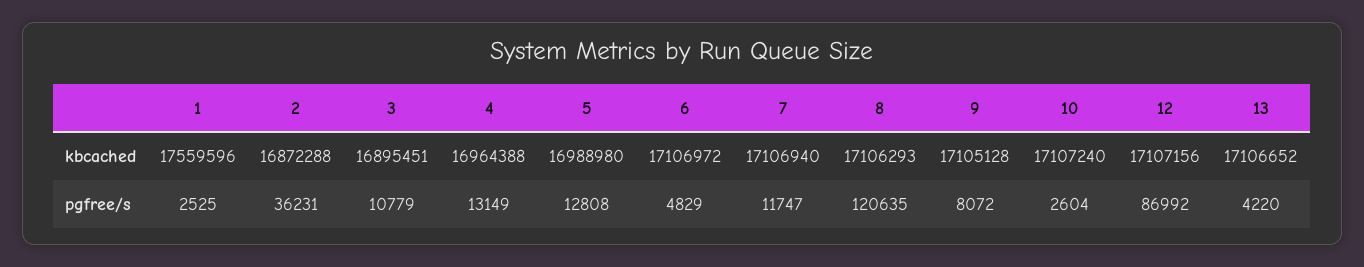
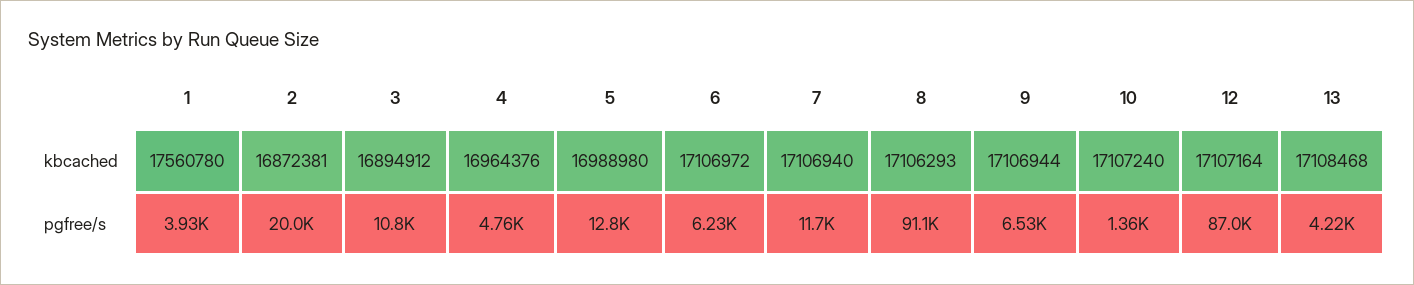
  {
    "1": {
-     "kbcached": 17559596,
+     "kbcached": 17560780,
-     "pgfree/s": 2525
+     "pgfree/s": 3930
    },
    "2": {
-     "kbcached": 16872288,
+     "kbcached": 16872381,
-     "pgfree/s": 36231
+     "pgfree/s": 20000
    },
    "3": {
-     "kbcached": 16895451,
+     "kbcached": 16894912,
      "pgfree/s": 10779
    },
    "4": {
-     "kbcached": 16964388,
+     "kbcached": 16964376,
-     "pgfree/s": 13149
+     "pgfree/s": 4760
    },
    "5": {
      "kbcached": 16988980,
      "pgfree/s": 12808
    },
    "6": {
      "kbcached": 17106972,
-     "pgfree/s": 4829
+     "pgfree/s": 6230
    },
    "7": {
      "kbcached": 17106940,
      "pgfree/s": 11747
    },
    "8": {
      "kbcached": 17106293,
-     "pgfree/s": 120635
+     "pgfree/s": 91100
    },
    "9": {
-     "kbcached": 17105128,
+     "kbcached": 17106944,
-     "pgfree/s": 8072
+     "pgfree/s": 6530
    },
    "10": {
      "kbcached": 17107240,
-     "pgfree/s": 2604
+     "pgfree/s": 1360
    },
    "12": {
-     "kbcached": 17107156,
+     "kbcached": 17107164,
      "pgfree/s": 86992
    },
    "13": {
-     "kbcached": 17106652,
+     "kbcached": 17108468,
      "pgfree/s": 4220
    }
  }

